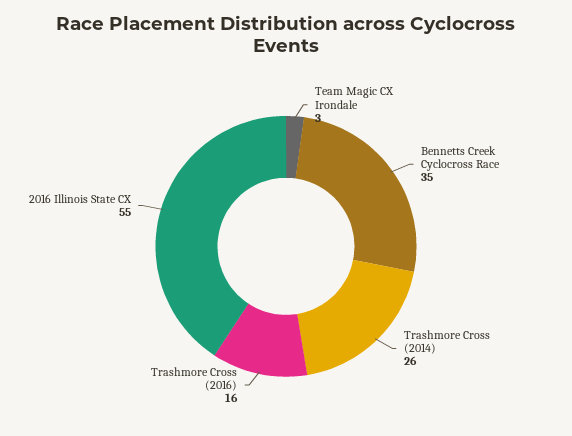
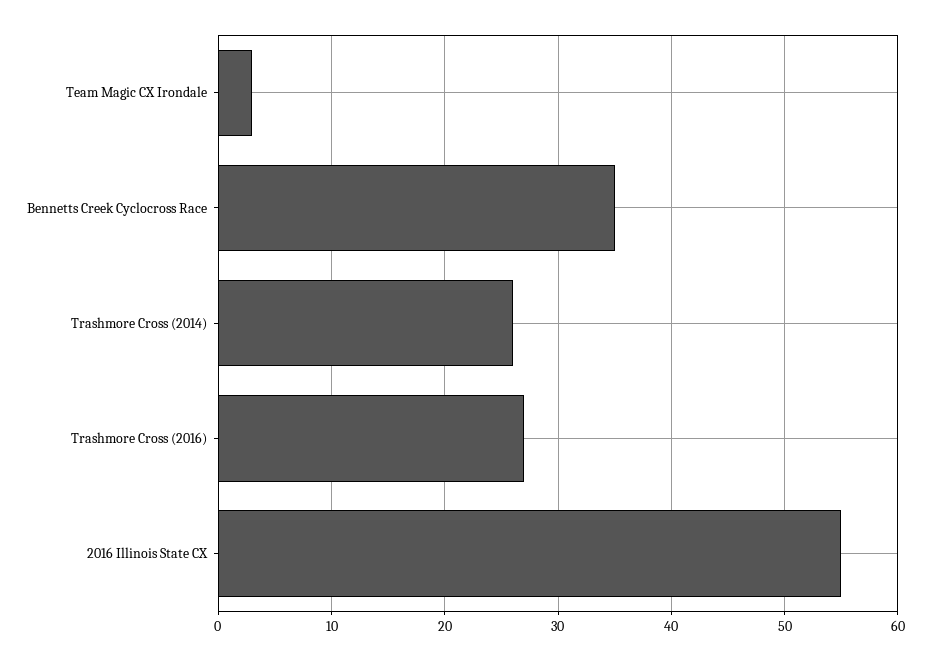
  {
    "Team Magic CX Irondale": 3,
    "Bennetts Creek Cyclocross Race": 35,
    "Trashmore Cross (2014)": 26,
-   "Trashmore Cross (2016)": 16,
+   "Trashmore Cross (2016)": 27,
    "2016 Illinois State CX": 55
  }

